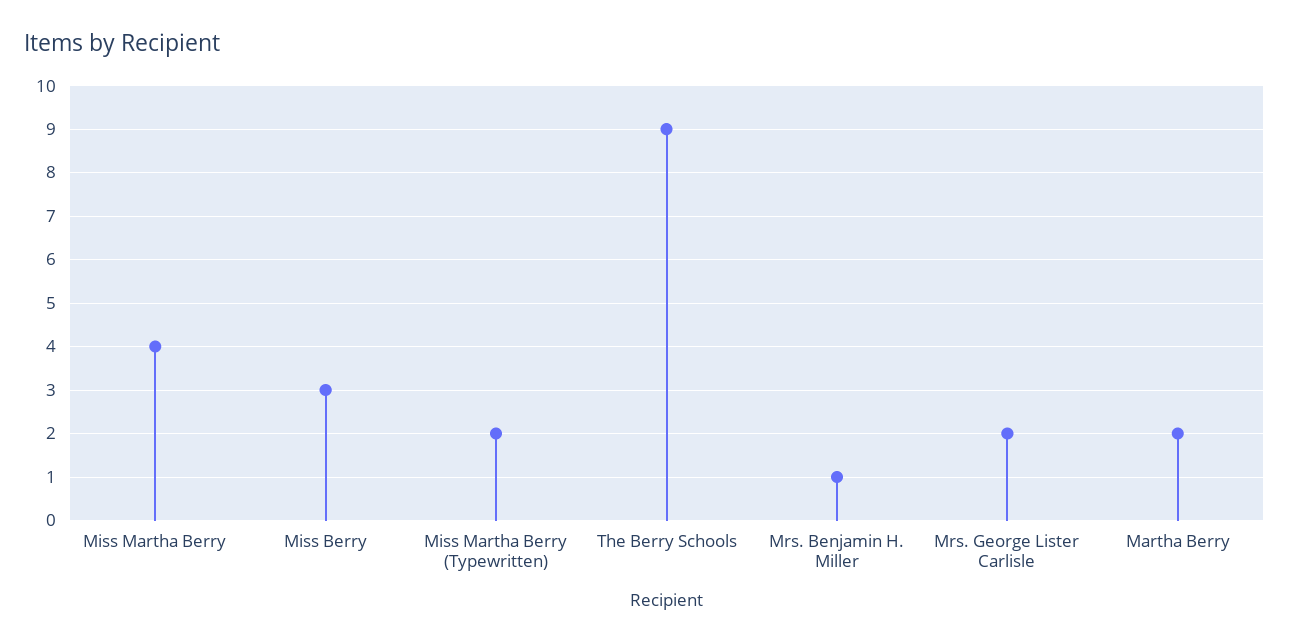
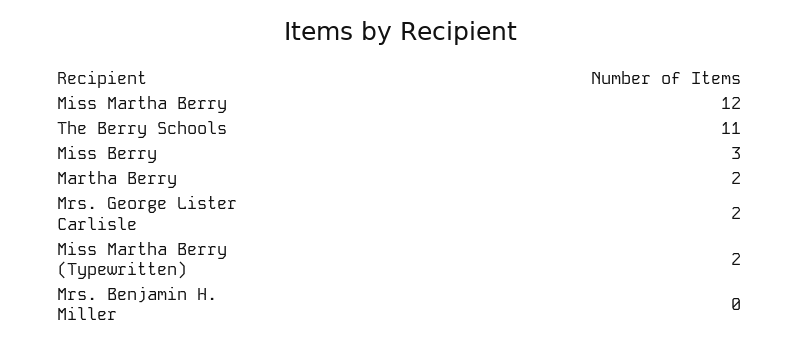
  {
-   "Miss Martha Berry": 4,
+   "Miss Martha Berry": 12,
    "Miss Berry": 3,
    "Miss Martha Berry (Typewritten)": 2,
-   "The Berry Schools": 9,
+   "The Berry Schools": 11,
-   "Mrs. Benjamin H. Miller": 1,
+   "Mrs. Benjamin H. Miller": 0,
    "Mrs. George Lister Carlisle": 2,
    "Martha Berry": 2
  }

